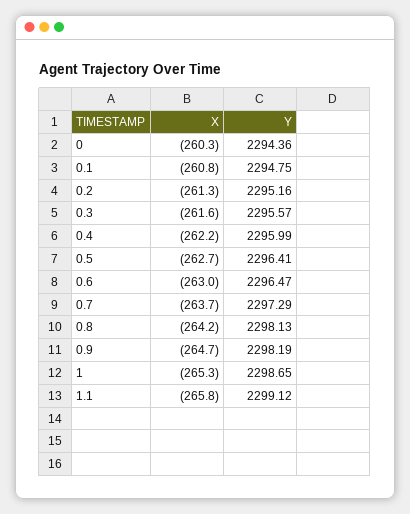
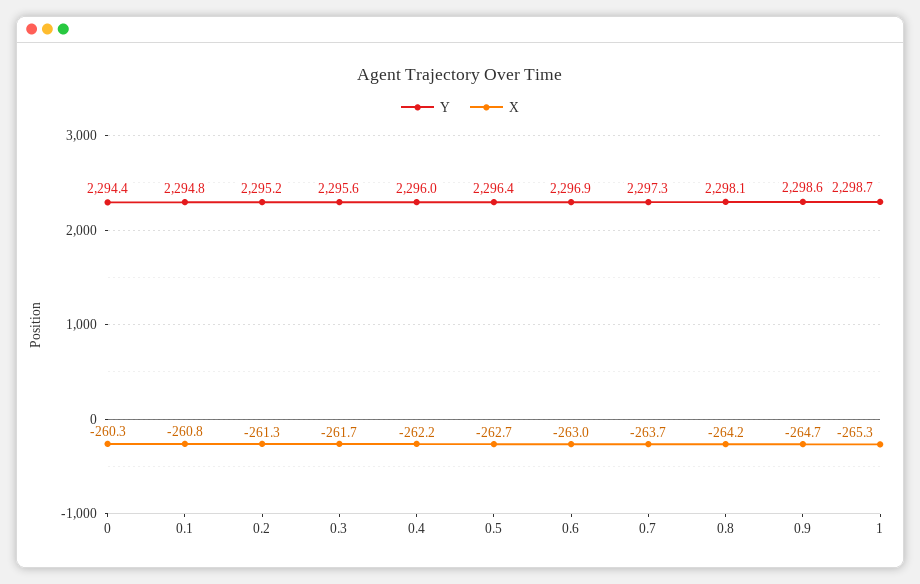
  {
    "X": {
      "0": -260.3,
      "0.1": -260.8,
      "0.2": -261.3,
-     "0.3": -261.6,
+     "0.3": -261.7,
      "0.4": -262.2,
      "0.5": -262.7,
      "0.6": -263,
      "0.7": -263.7,
      "0.8": -264.2,
      "0.9": -264.7,
-     "1": -265.3,
+     "1": -265.3
-     "1.1": -265.8
    },
    "Y": {
      "0": 2294.36,
      "0.1": 2294.75,
      "0.2": 2295.16,
      "0.3": 2295.57,
      "0.4": 2295.99,
      "0.5": 2296.41,
-     "0.6": 2296.47,
+     "0.6": 2296.9,
      "0.7": 2297.29,
      "0.8": 2298.13,
-     "0.9": 2298.19,
+     "0.9": 2298.6,
-     "1": 2298.65,
+     "1": 2298.65
-     "1.1": 2299.12
    }
  }

